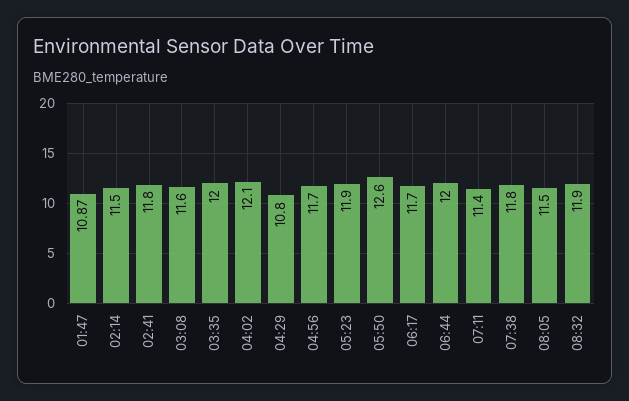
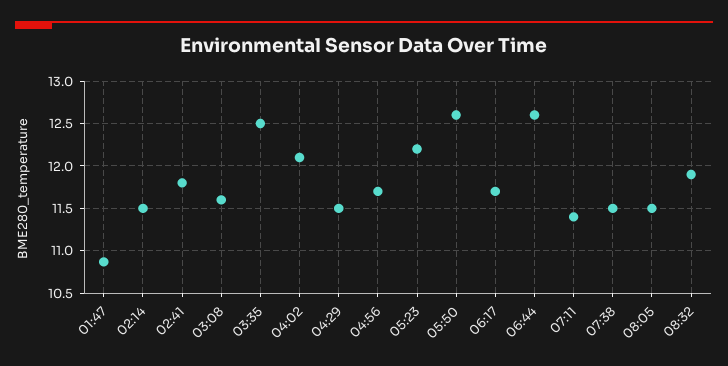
  {
    "01:47": 10.87,
    "02:14": 11.5,
    "02:41": 11.8,
    "03:08": 11.6,
-   "03:35": 12,
+   "03:35": 12.5,
    "04:02": 12.1,
-   "04:29": 10.8,
+   "04:29": 11.5,
    "04:56": 11.7,
-   "05:23": 11.9,
+   "05:23": 12.2,
    "05:50": 12.6,
    "06:17": 11.7,
-   "06:44": 12,
+   "06:44": 12.6,
    "07:11": 11.4,
-   "07:38": 11.8,
+   "07:38": 11.5,
    "08:05": 11.5,
    "08:32": 11.9
  }

